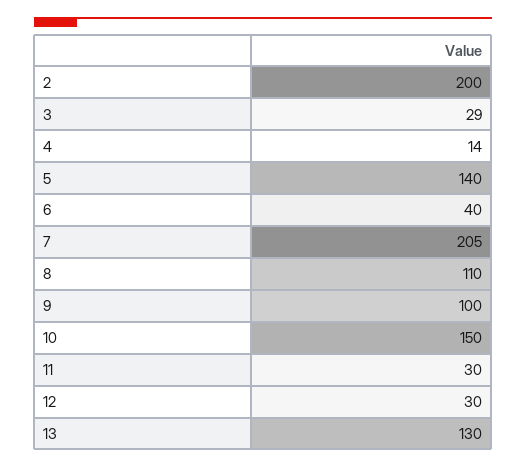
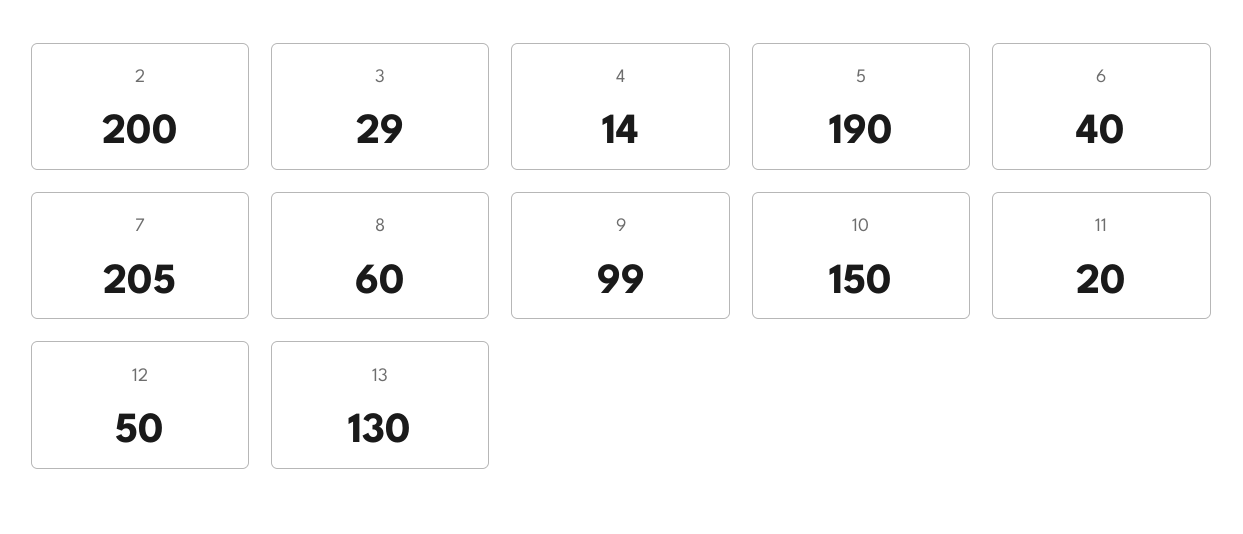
  {
    "2": 200,
    "3": 29,
    "4": 14,
-   "5": 140,
+   "5": 190,
    "6": 40,
    "7": 205,
-   "8": 110,
+   "8": 60,
-   "9": 100,
+   "9": 99,
    "10": 150,
-   "11": 30,
+   "11": 20,
-   "12": 30,
+   "12": 50,
    "13": 130
  }

